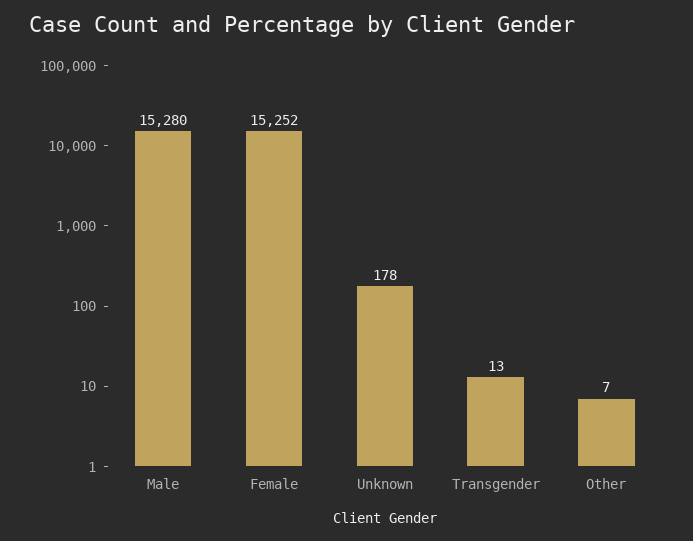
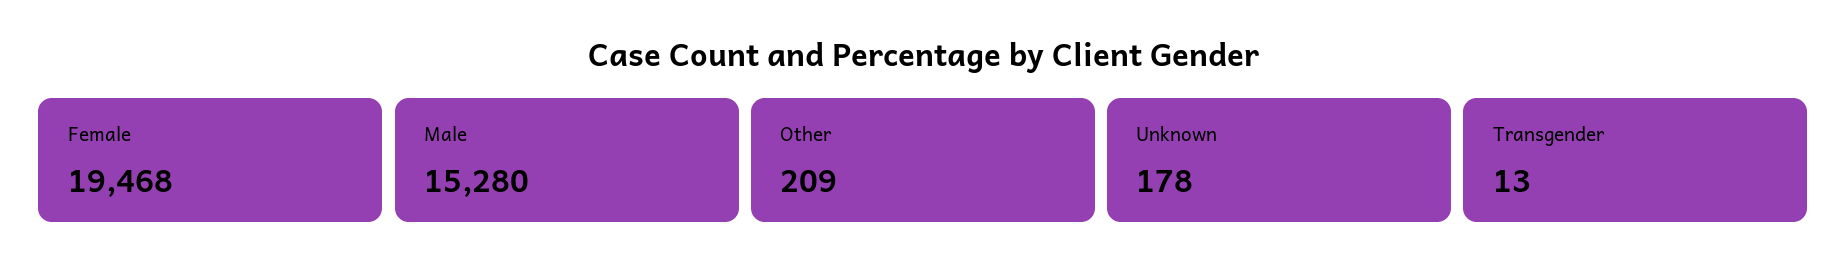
  {
    "Male": 15280,
-   "Female": 15252,
+   "Female": 19468,
    "Unknown": 178,
    "Transgender": 13,
-   "Other": 7
+   "Other": 209
  }

